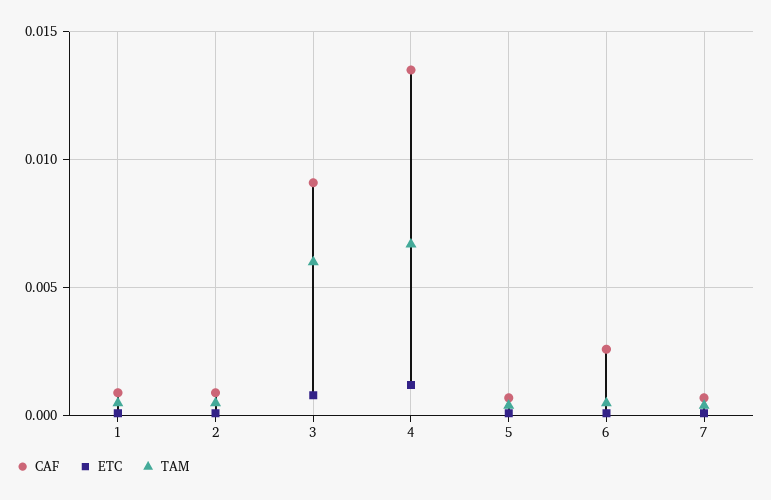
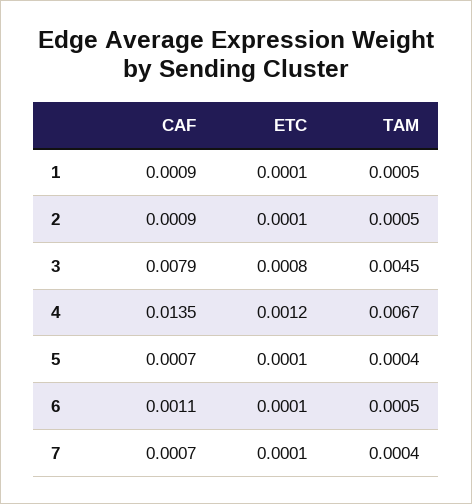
  {
    "CAF": {
      "1": 0.0009,
      "2": 0.0009,
-     "3": 0.009,
+     "3": 0.0079,
      "4": 0.0135,
      "5": 0.0007,
-     "6": 0.0025,
+     "6": 0.0011,
      "7": 0.0007
    },
    "ETC": {
      "1": 0.0001,
      "2": 0.0001,
      "3": 0.0008,
      "4": 0.0012,
      "5": 0.0001,
      "6": 0.0001,
      "7": 0.0001
    },
    "TAM": {
      "1": 0.0005,
      "2": 0.0005,
-     "3": 0.006,
+     "3": 0.0045,
      "4": 0.0067,
      "5": 0.0004,
      "6": 0.0005,
      "7": 0.0004
    }
  }

